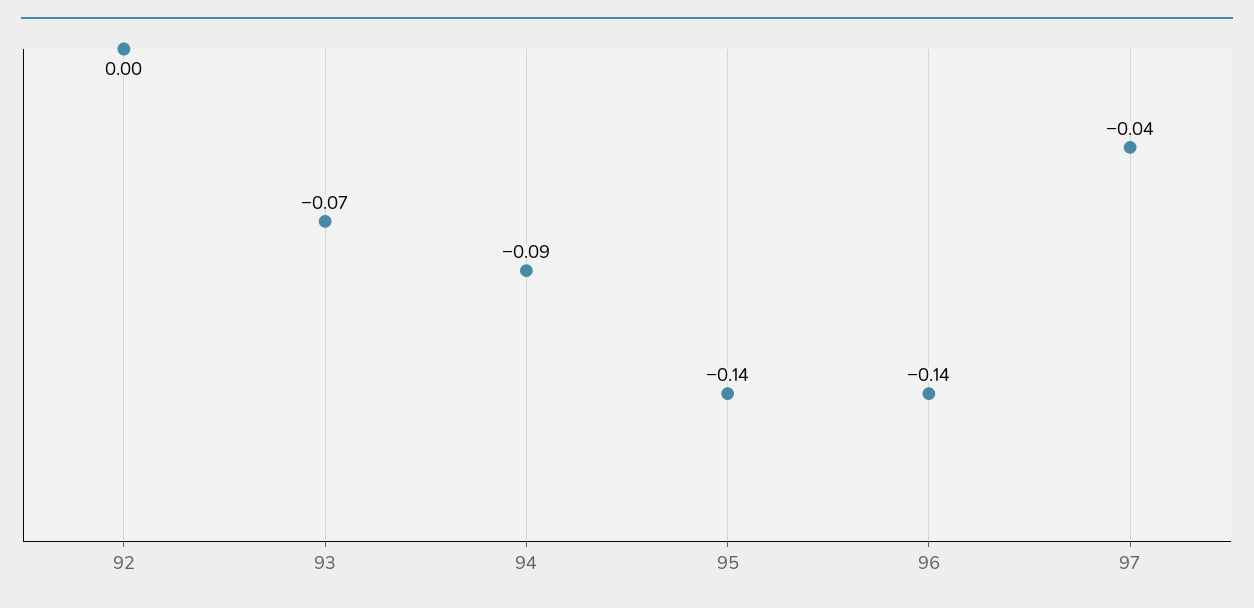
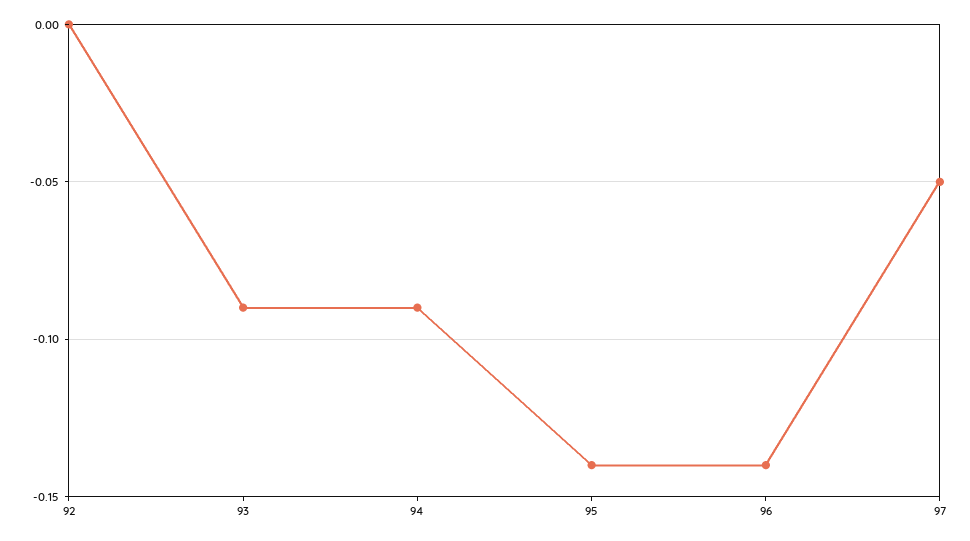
  {
    "92": 0,
-   "93": -0.07,
+   "93": -0.09,
    "94": -0.09,
    "95": -0.14,
    "96": -0.14,
-   "97": -0.04
+   "97": -0.05
  }

